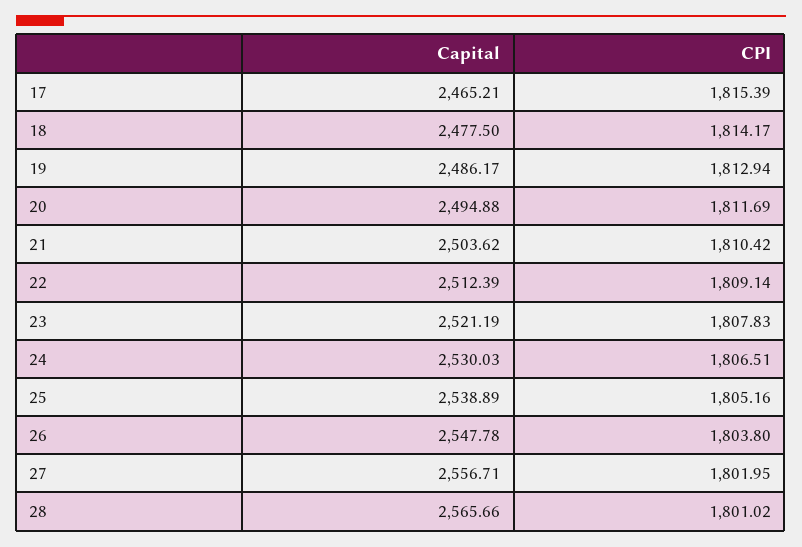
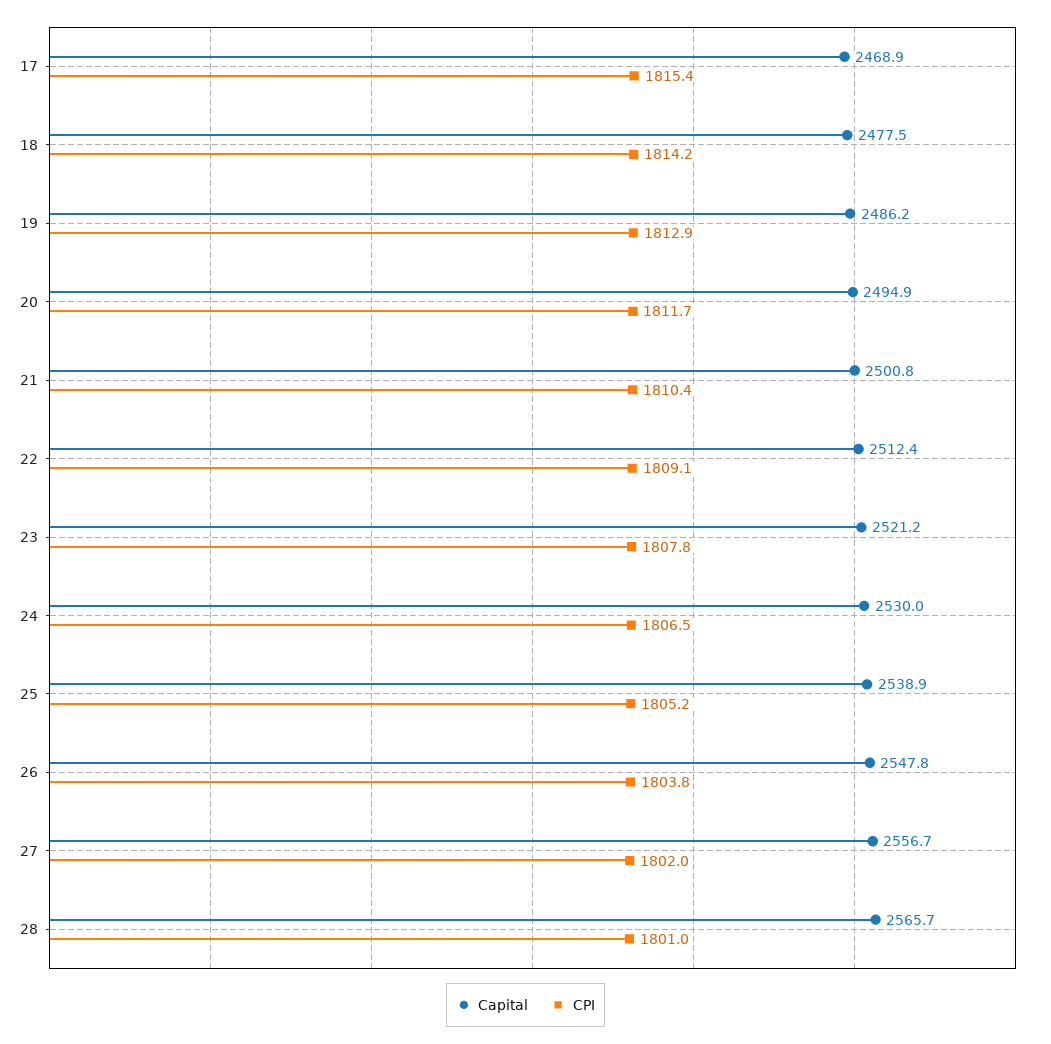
  {
    "Capital": {
-     "17": 2465.21,
+     "17": 2468.9,
      "18": 2477.5,
      "19": 2486.17,
      "20": 2494.88,
-     "21": 2503.62,
+     "21": 2500.8,
      "22": 2512.39,
      "23": 2521.19,
      "24": 2530.03,
      "25": 2538.89,
      "26": 2547.78,
      "27": 2556.71,
      "28": 2565.66
    },
    "CPI": {
      "17": 1815.39,
      "18": 1814.17,
      "19": 1812.94,
      "20": 1811.69,
      "21": 1810.42,
      "22": 1809.14,
      "23": 1807.83,
      "24": 1806.51,
      "25": 1805.16,
      "26": 1803.8,
      "27": 1801.95,
      "28": 1801.02
    }
  }

